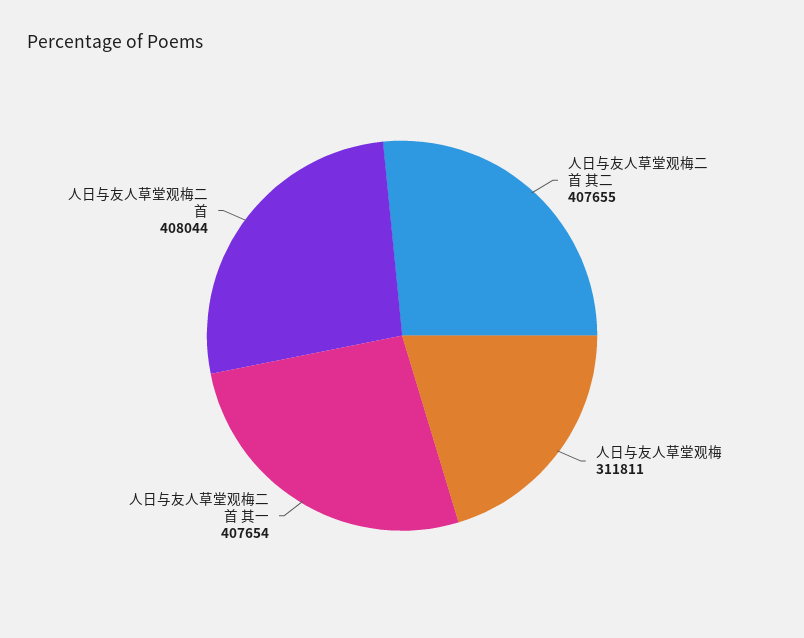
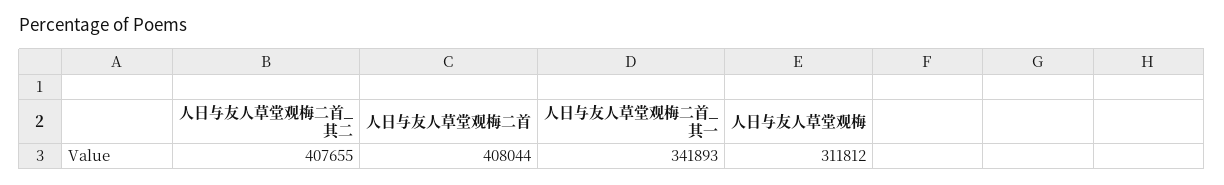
  {
    "人日与友人草堂观梅二首 其二": 407655,
-   "人日与友人草堂观梅": 311811,
+   "人日与友人草堂观梅": 311812,
-   "人日与友人草堂观梅二首 其一": 407654,
+   "人日与友人草堂观梅二首 其一": 341893,
    "人日与友人草堂观梅二首": 408044
  }

